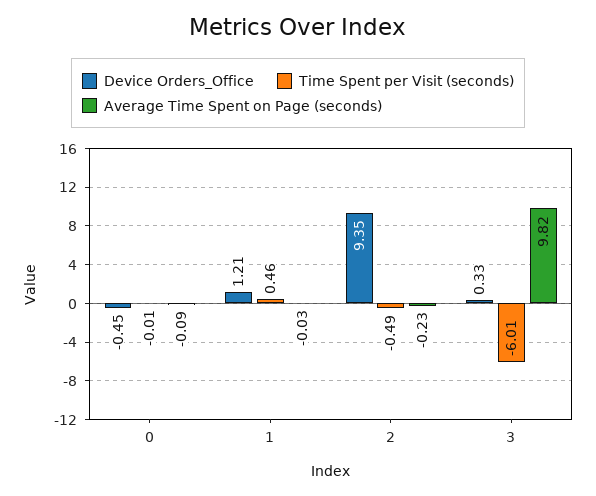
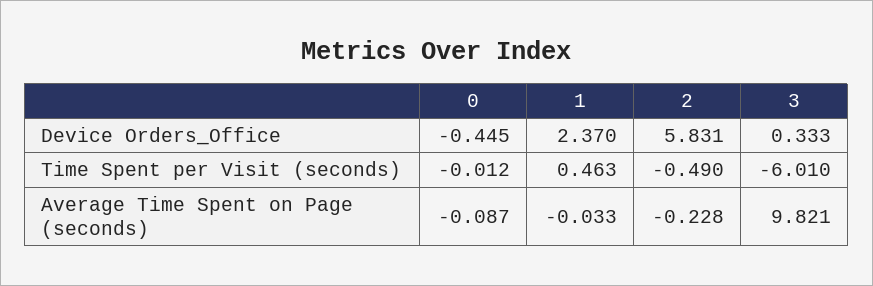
  {
    "Device Orders_Office": {
      "0": -0.445,
-     "1": 1.21,
+     "1": 2.37,
-     "2": 9.35,
+     "2": 5.831,
      "3": 0.333
    },
    "Time Spent per Visit (seconds)": {
      "0": -0.012,
      "1": 0.463,
      "2": -0.49,
      "3": -6.01
    },
    "Average Time Spent on Page (seconds)": {
      "0": -0.087,
      "1": -0.033,
      "2": -0.228,
      "3": 9.821
    }
  }

